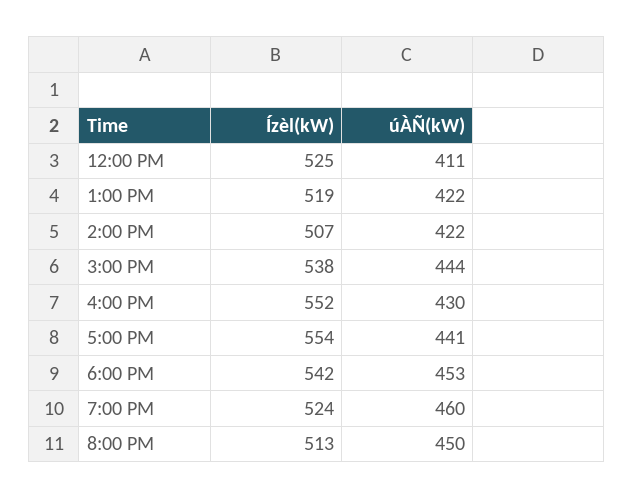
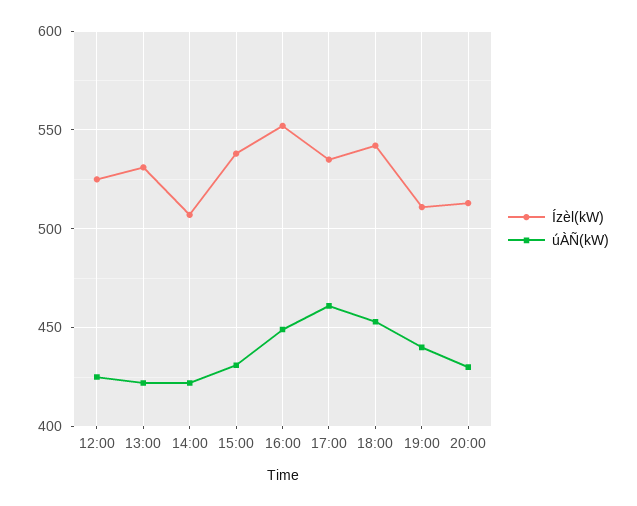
  {
    "Ízèl(kW)": {
      "12:00 PM": 525,
-     "1:00 PM": 519,
+     "1:00 PM": 530,
      "2:00 PM": 507,
      "3:00 PM": 538,
      "4:00 PM": 552,
-     "5:00 PM": 554,
+     "5:00 PM": 535,
      "6:00 PM": 542,
-     "7:00 PM": 524,
+     "7:00 PM": 510,
      "8:00 PM": 513
    },
    "úÀÑ(kW)": {
-     "12:00 PM": 411,
+     "12:00 PM": 425,
      "1:00 PM": 422,
      "2:00 PM": 422,
-     "3:00 PM": 444,
+     "3:00 PM": 430,
-     "4:00 PM": 430,
+     "4:00 PM": 450,
-     "5:00 PM": 441,
+     "5:00 PM": 460,
      "6:00 PM": 453,
-     "7:00 PM": 460,
+     "7:00 PM": 440,
-     "8:00 PM": 450
+     "8:00 PM": 430
    }
  }

